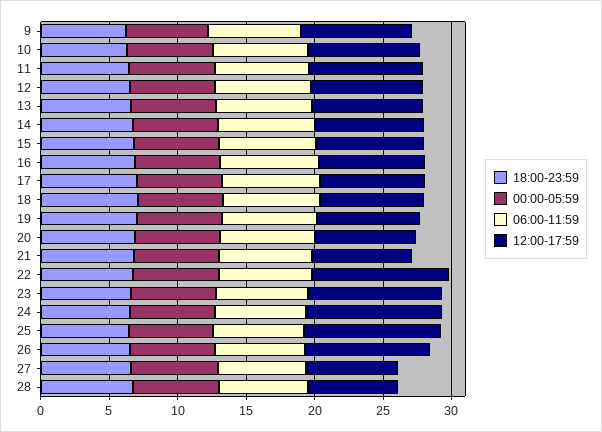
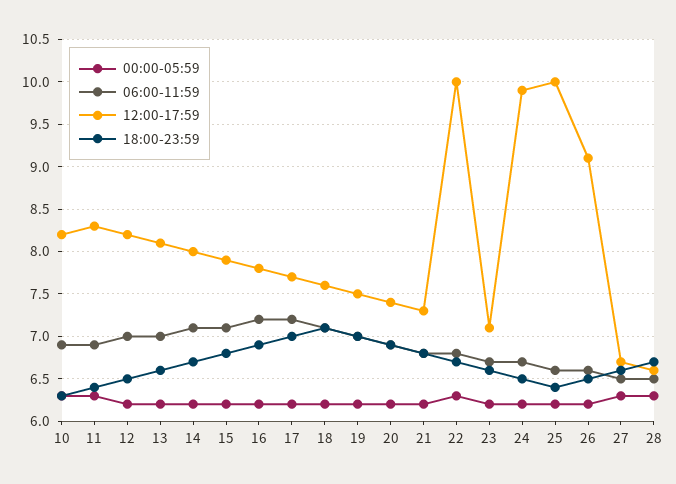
  {
    "18:00-23:59": {
-     "9": 6,
      "10": 6.3,
      "11": 6.4,
      "12": 6.5,
      "13": 6.6,
      "14": 6.7,
      "15": 6.8,
      "16": 6.9,
      "17": 7,
      "18": 7.1,
      "19": 7,
      "20": 6.9,
      "21": 6.8,
      "22": 6.7,
      "23": 6.6,
      "24": 6.5,
      "25": 6.4,
      "26": 6.5,
      "27": 6.6,
      "28": 6.7
    },
    "00:00-05:59": {
-     "9": 6,
      "10": 6.3,
      "11": 6.3,
      "12": 6.2,
      "13": 6.2,
      "14": 6.2,
      "15": 6.2,
      "16": 6.2,
      "17": 6.2,
      "18": 6.2,
      "19": 6.2,
      "20": 6.2,
      "21": 6.2,
      "22": 6.3,
      "23": 6.2,
      "24": 6.2,
      "25": 6.2,
      "26": 6.2,
      "27": 6.3,
      "28": 6.3
    },
    "06:00-11:59": {
-     "9": 7,
      "10": 6.9,
      "11": 6.9,
      "12": 7,
      "13": 7,
      "14": 7.1,
      "15": 7.1,
      "16": 7.2,
      "17": 7.2,
      "18": 7.1,
      "19": 7,
      "20": 6.9,
      "21": 6.8,
      "22": 6.8,
      "23": 6.7,
      "24": 6.7,
      "25": 6.6,
      "26": 6.6,
      "27": 6.5,
      "28": 6.5
    },
    "12:00-17:59": {
-     "9": 8,
      "10": 8.2,
      "11": 8.3,
      "12": 8.2,
      "13": 8.1,
      "14": 8,
      "15": 7.9,
      "16": 7.8,
      "17": 7.7,
      "18": 7.6,
      "19": 7.5,
      "20": 7.4,
      "21": 7.3,
      "22": 10,
-     "23": 10,
+     "23": 7.1,
      "24": 9.9,
      "25": 10,
      "26": 9.1,
      "27": 6.7,
      "28": 6.6
    }
  }

